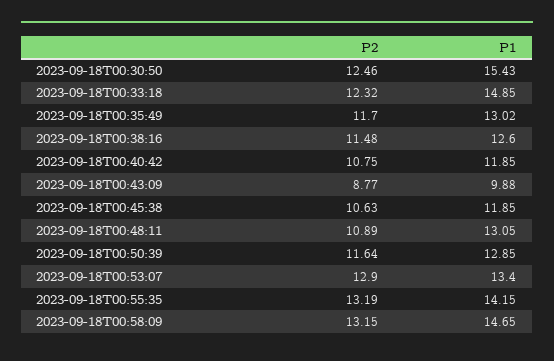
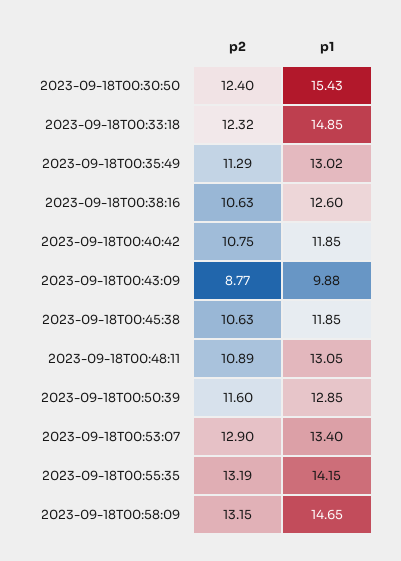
  {
    "P2": {
-     "2023-09-18T00:30:50": 12.46,
+     "2023-09-18T00:30:50": 12.4,
      "2023-09-18T00:33:18": 12.32,
-     "2023-09-18T00:35:49": 11.7,
+     "2023-09-18T00:35:49": 11.29,
-     "2023-09-18T00:38:16": 11.48,
+     "2023-09-18T00:38:16": 10.63,
      "2023-09-18T00:40:42": 10.75,
      "2023-09-18T00:43:09": 8.77,
      "2023-09-18T00:45:38": 10.63,
      "2023-09-18T00:48:11": 10.89,
-     "2023-09-18T00:50:39": 11.64,
+     "2023-09-18T00:50:39": 11.6,
      "2023-09-18T00:53:07": 12.9,
      "2023-09-18T00:55:35": 13.19,
      "2023-09-18T00:58:09": 13.15
    },
    "P1": {
      "2023-09-18T00:30:50": 15.43,
      "2023-09-18T00:33:18": 14.85,
      "2023-09-18T00:35:49": 13.02,
      "2023-09-18T00:38:16": 12.6,
      "2023-09-18T00:40:42": 11.85,
      "2023-09-18T00:43:09": 9.88,
      "2023-09-18T00:45:38": 11.85,
      "2023-09-18T00:48:11": 13.05,
      "2023-09-18T00:50:39": 12.85,
      "2023-09-18T00:53:07": 13.4,
      "2023-09-18T00:55:35": 14.15,
      "2023-09-18T00:58:09": 14.65
    }
  }

